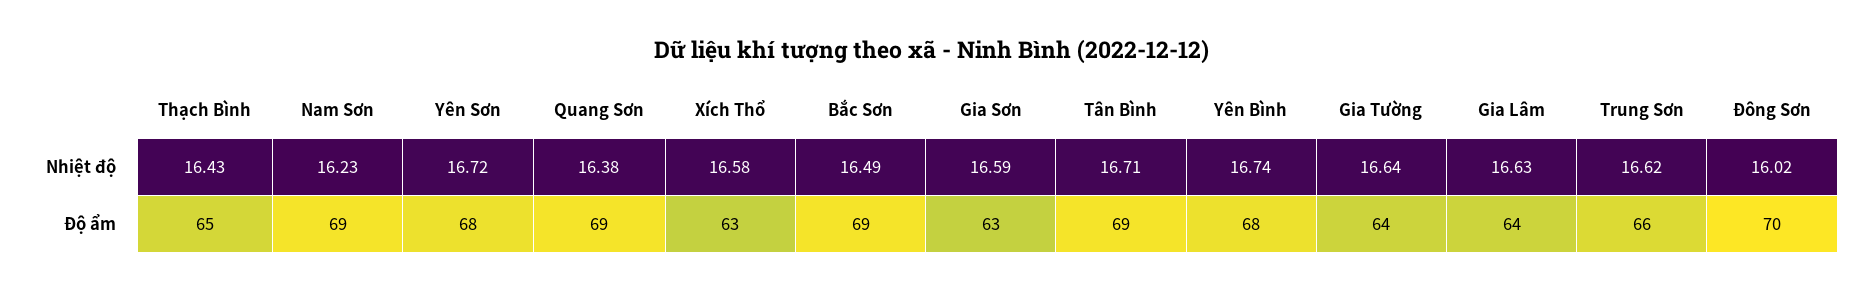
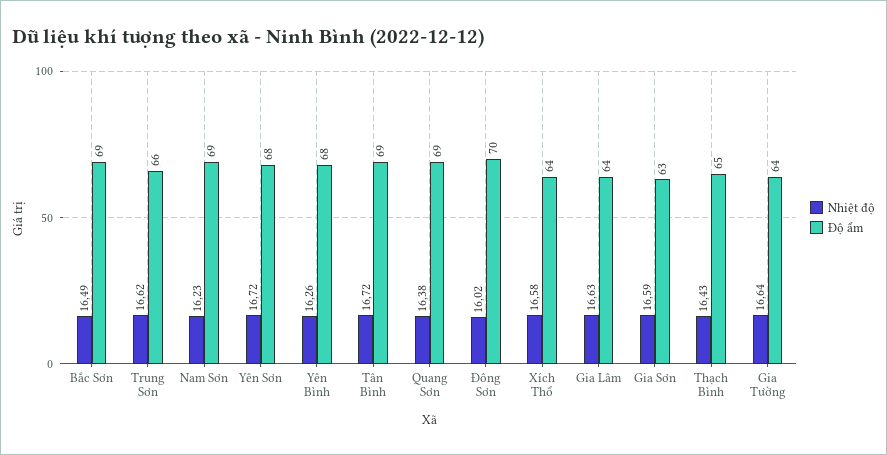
  {
    "Nhiệt độ": {
      "Thạch Bình": 16.43,
      "Nam Sơn": 16.23,
      "Yên Sơn": 16.72,
      "Quang Sơn": 16.38,
      "Xích Thổ": 16.58,
      "Bắc Sơn": 16.49,
      "Gia Sơn": 16.59,
-     "Tân Bình": 16.71,
+     "Tân Bình": 16.72,
-     "Yên Bình": 16.74,
+     "Yên Bình": 16.26,
      "Gia Tường": 16.64,
      "Gia Lâm": 16.63,
      "Trung Sơn": 16.62,
      "Đông Sơn": 16.02
    },
    "Độ ẩm": {
      "Thạch Bình": 65,
      "Nam Sơn": 69,
      "Yên Sơn": 68,
      "Quang Sơn": 69,
-     "Xích Thổ": 63,
+     "Xích Thổ": 64,
      "Bắc Sơn": 69,
      "Gia Sơn": 63,
      "Tân Bình": 69,
      "Yên Bình": 68,
      "Gia Tường": 64,
      "Gia Lâm": 64,
      "Trung Sơn": 66,
      "Đông Sơn": 70
    }
  }

